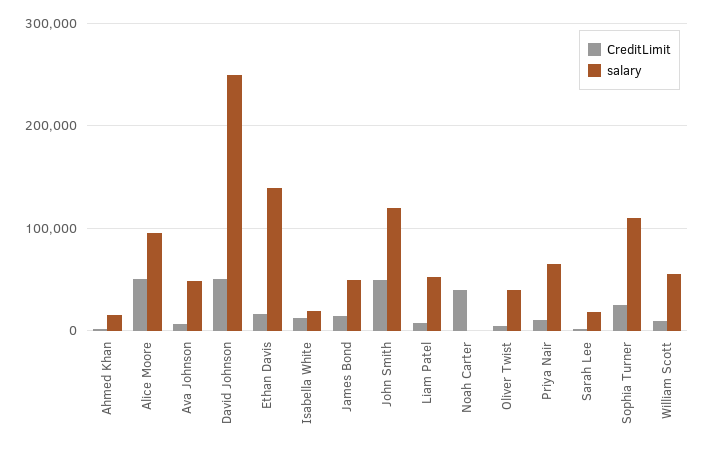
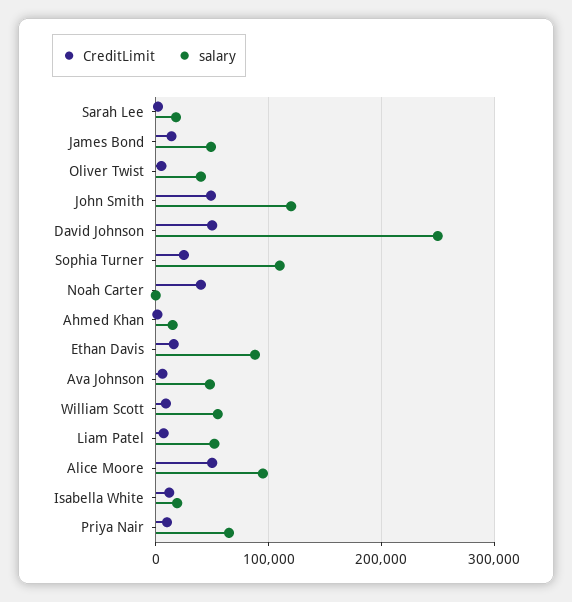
  {
    "CreditLimit": {
      "Ahmed Khan": 0,
      "Alice Moore": 50000,
      "Ava Johnson": 10000,
      "David Johnson": 50000,
      "Ethan Davis": 20000,
      "Isabella White": 10000,
      "James Bond": 10000,
      "John Smith": 50000,
      "Liam Patel": 10000,
      "Noah Carter": 40000,
      "Oliver Twist": 10000,
      "Priya Nair": 10000,
      "Sarah Lee": 0,
      "Sophia Turner": 30000,
      "William Scott": 10000
    },
    "salary": {
      "Ahmed Khan": 20000,
      "Alice Moore": 100000,
      "Ava Johnson": 50000,
      "David Johnson": 250000,
-     "Ethan Davis": 140000,
+     "Ethan Davis": 90000,
      "Isabella White": 20000,
      "James Bond": 50000,
      "John Smith": 120000,
      "Liam Patel": 50000,
      "Noah Carter": 0,
      "Oliver Twist": 40000,
      "Priya Nair": 70000,
      "Sarah Lee": 20000,
      "Sophia Turner": 110000,
      "William Scott": 60000
    }
  }

